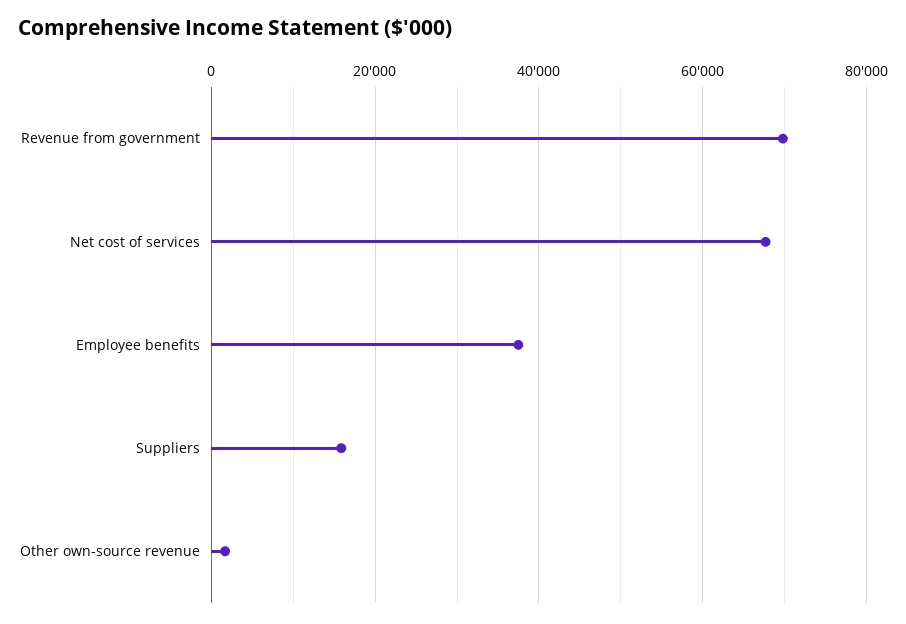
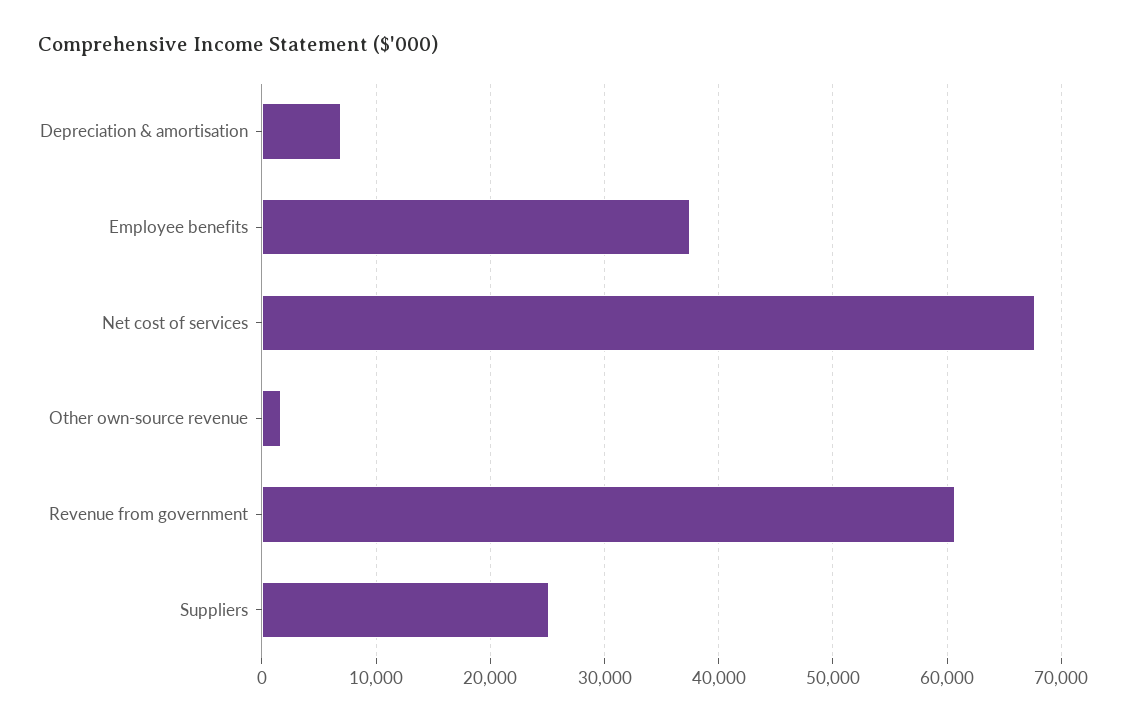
  {
-   "Revenue from government": 70000,
+   "Revenue from government": 61000,
    "Net cost of services": 68000,
    "Employee benefits": 37000,
-   "Suppliers": 16000,
+   "Suppliers": 25000,
-   "Other own-source revenue": 2000
+   "Other own-source revenue": 2000,
+   "Depreciation & amortisation": 7000
  }

